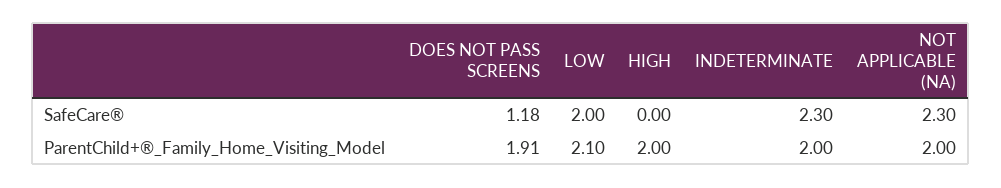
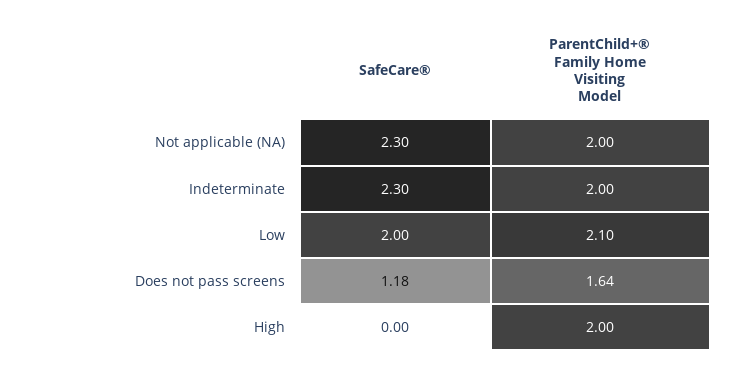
  {
    "DOES NOT PASS SCREENS": {
      "SafeCare®": 1.18,
-     "ParentChild+®_Family_Home_Visiting_Model": 1.91
+     "ParentChild+®_Family_Home_Visiting_Model": 1.64
    },
    "LOW": {
      "SafeCare®": 2,
      "ParentChild+®_Family_Home_Visiting_Model": 2.1
    },
    "HIGH": {
      "SafeCare®": 0,
      "ParentChild+®_Family_Home_Visiting_Model": 2
    },
    "INDETERMINATE": {
      "SafeCare®": 2.3,
      "ParentChild+®_Family_Home_Visiting_Model": 2
    },
    "NOT APPLICABLE (NA)": {
      "SafeCare®": 2.3,
      "ParentChild+®_Family_Home_Visiting_Model": 2
    }
  }

